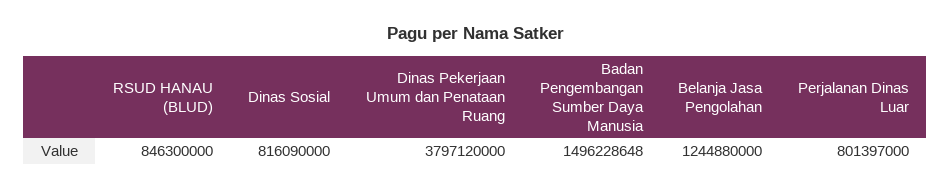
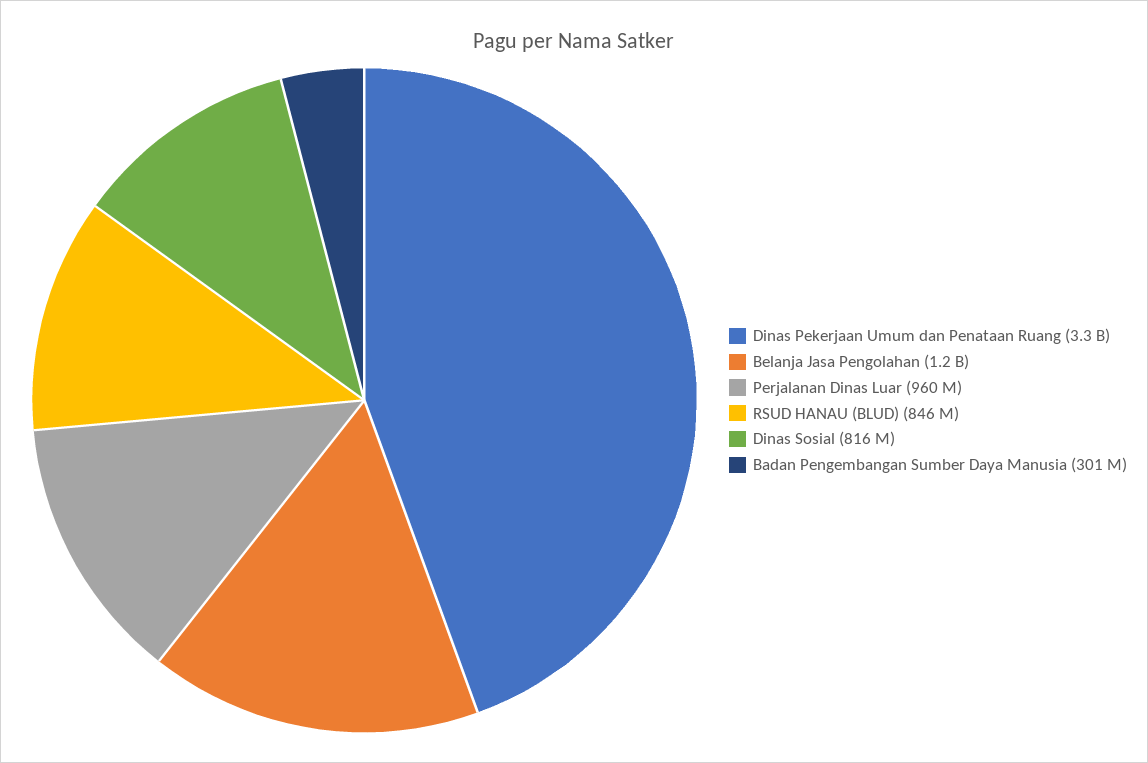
  {
    "RSUD HANAU (BLUD)": 846300000,
    "Dinas Sosial": 816090000,
-   "Dinas Pekerjaan Umum dan Penataan Ruang": 3797120000,
+   "Dinas Pekerjaan Umum dan Penataan Ruang": 3300000000,
-   "Badan Pengembangan Sumber Daya Manusia": 1496228648,
+   "Badan Pengembangan Sumber Daya Manusia": 301000000,
    "Belanja Jasa Pengolahan": 1244880000,
-   "Perjalanan Dinas Luar": 801397000
+   "Perjalanan Dinas Luar": 960000000
  }

